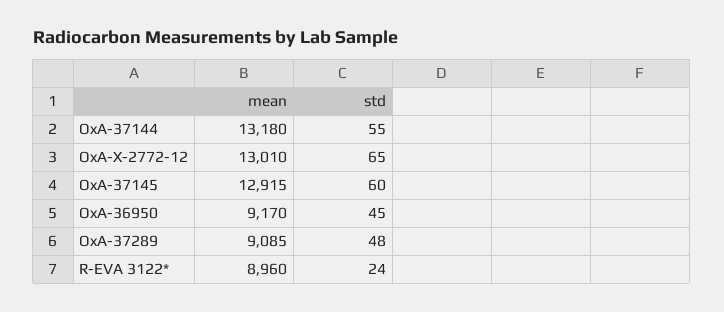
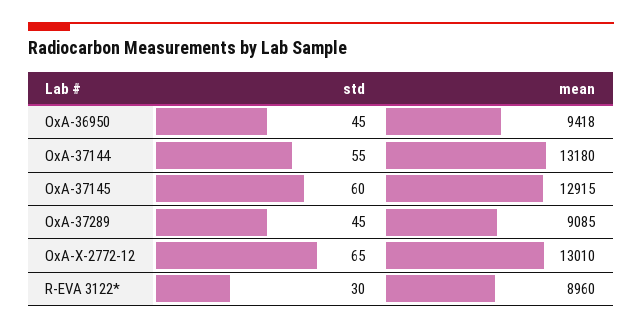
  {
    "mean": {
      "OxA-37144": 13180,
      "OxA-X-2772-12": 13010,
      "OxA-37145": 12915,
-     "OxA-36950": 9170,
+     "OxA-36950": 9418,
      "OxA-37289": 9085,
      "R-EVA 3122*": 8960
    },
    "std": {
      "OxA-37144": 55,
      "OxA-X-2772-12": 65,
      "OxA-37145": 60,
      "OxA-36950": 45,
-     "OxA-37289": 48,
+     "OxA-37289": 45,
-     "R-EVA 3122*": 24
+     "R-EVA 3122*": 30
    }
  }

